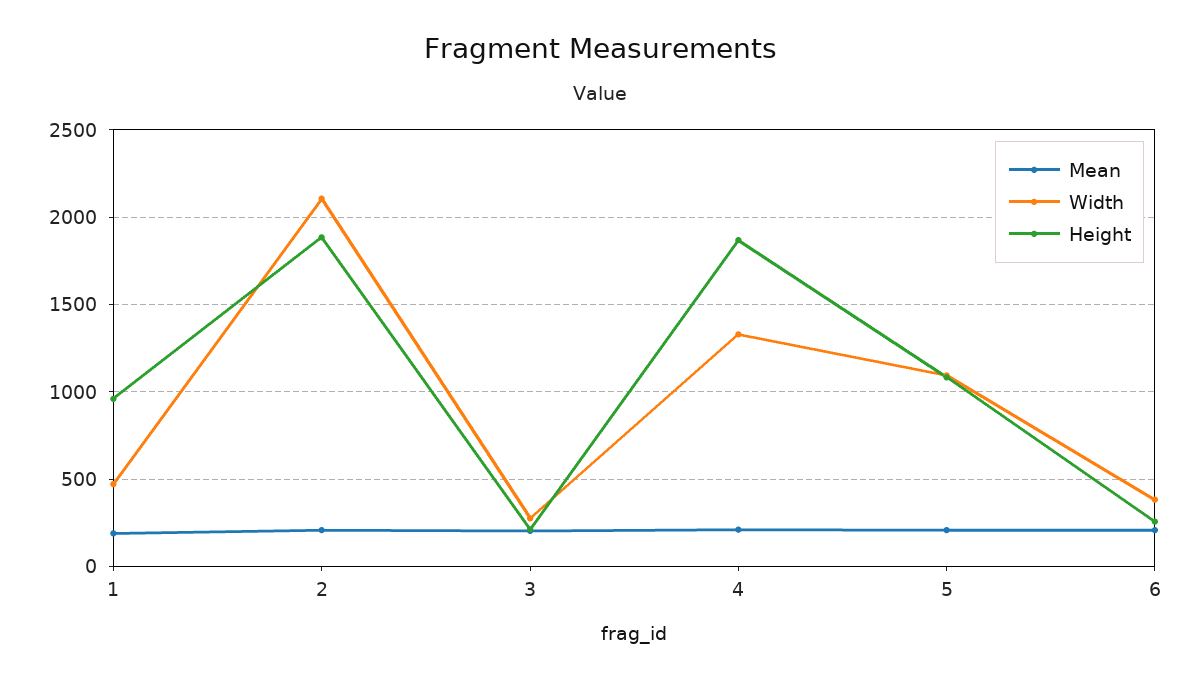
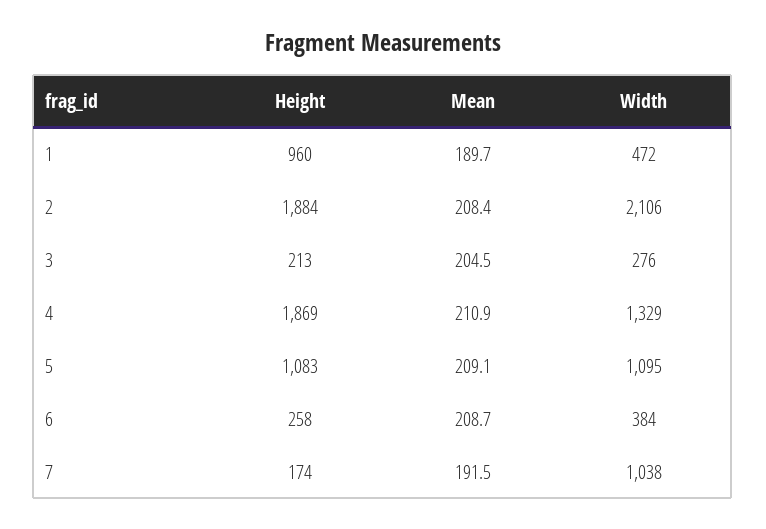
  {
    "Mean": {
      "1": 189.7,
      "2": 208.4,
      "3": 204.5,
      "4": 210.9,
      "5": 209.1,
-     "6": 208.7
+     "6": 208.7,
+     "7": 191.5
    },
    "Width": {
      "1": 472,
      "2": 2106,
      "3": 276,
      "4": 1329,
      "5": 1095,
-     "6": 384
+     "6": 384,
+     "7": 1038
    },
    "Height": {
      "1": 960,
      "2": 1884,
      "3": 213,
      "4": 1869,
      "5": 1083,
-     "6": 258
+     "6": 258,
+     "7": 174
    }
  }

